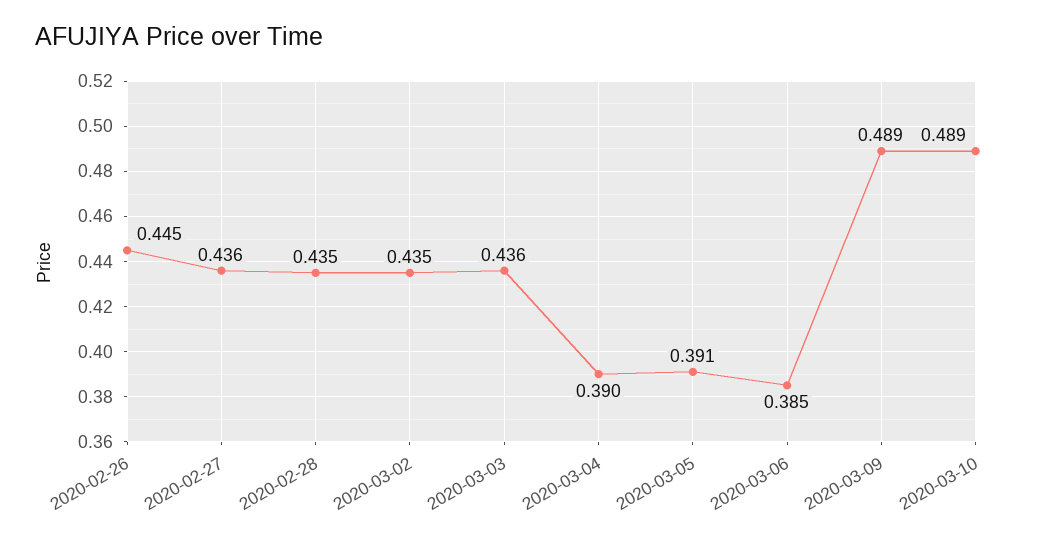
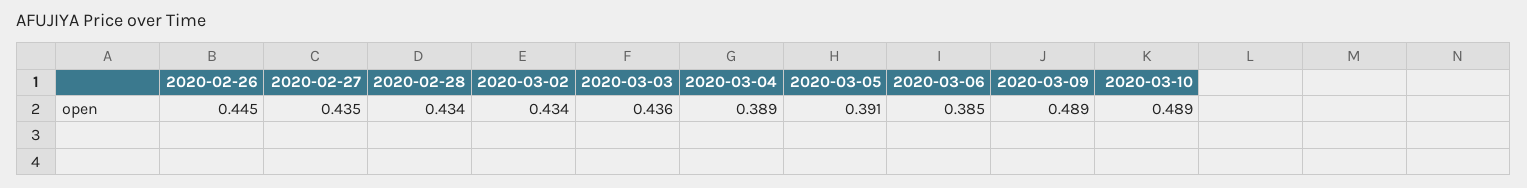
  {
    "2020-02-26": 0.445,
-   "2020-02-27": 0.436,
+   "2020-02-27": 0.435,
-   "2020-02-28": 0.435,
+   "2020-02-28": 0.434,
-   "2020-03-02": 0.435,
+   "2020-03-02": 0.434,
    "2020-03-03": 0.436,
-   "2020-03-04": 0.39,
+   "2020-03-04": 0.389,
    "2020-03-05": 0.391,
    "2020-03-06": 0.385,
    "2020-03-09": 0.489,
    "2020-03-10": 0.489
  }

